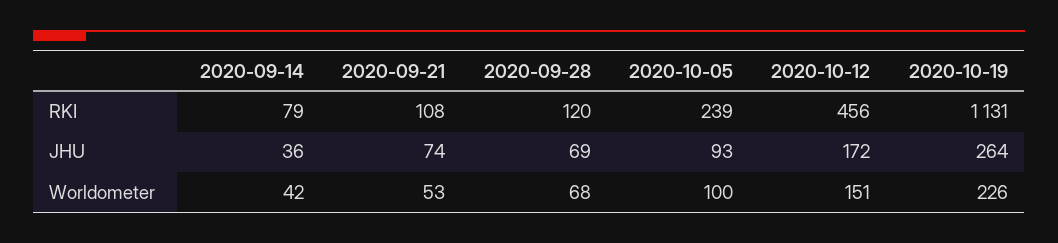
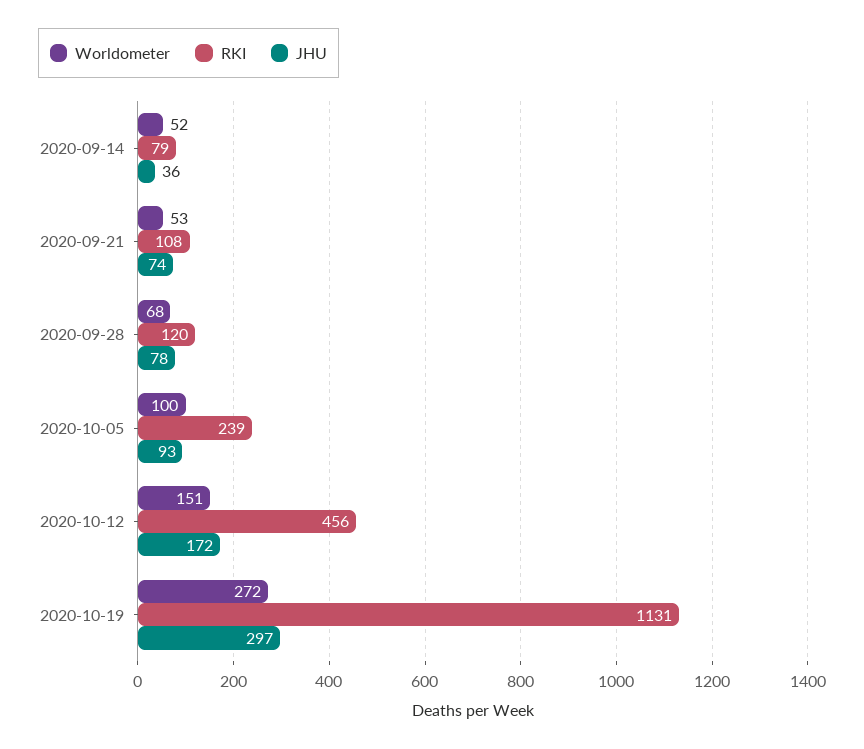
  {
    "RKI": {
      "2020-09-14": 79,
      "2020-09-21": 108,
      "2020-09-28": 120,
      "2020-10-05": 239,
      "2020-10-12": 456,
      "2020-10-19": 1131
    },
    "JHU": {
      "2020-09-14": 36,
      "2020-09-21": 74,
-     "2020-09-28": 69,
+     "2020-09-28": 78,
      "2020-10-05": 93,
      "2020-10-12": 172,
-     "2020-10-19": 264
+     "2020-10-19": 297
    },
    "Worldometer": {
-     "2020-09-14": 42,
+     "2020-09-14": 52,
      "2020-09-21": 53,
      "2020-09-28": 68,
      "2020-10-05": 100,
      "2020-10-12": 151,
-     "2020-10-19": 226
+     "2020-10-19": 272
    }
  }

